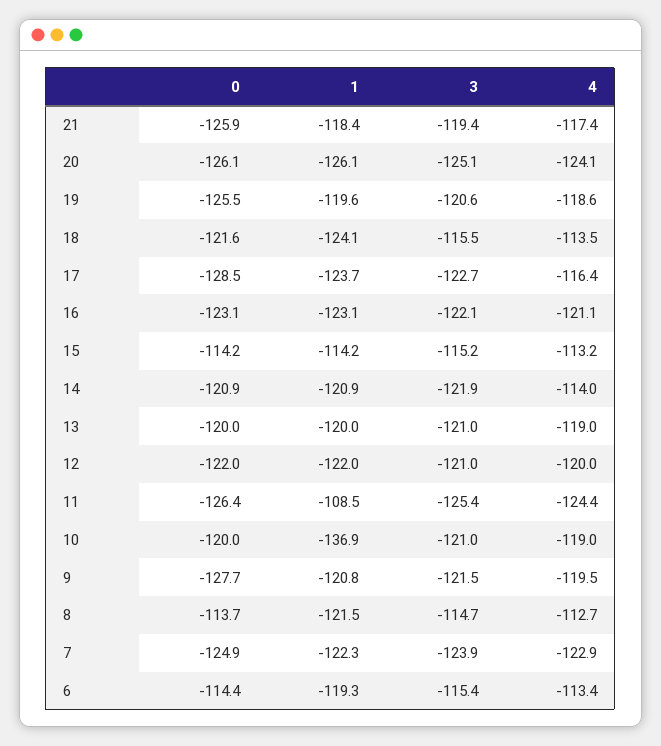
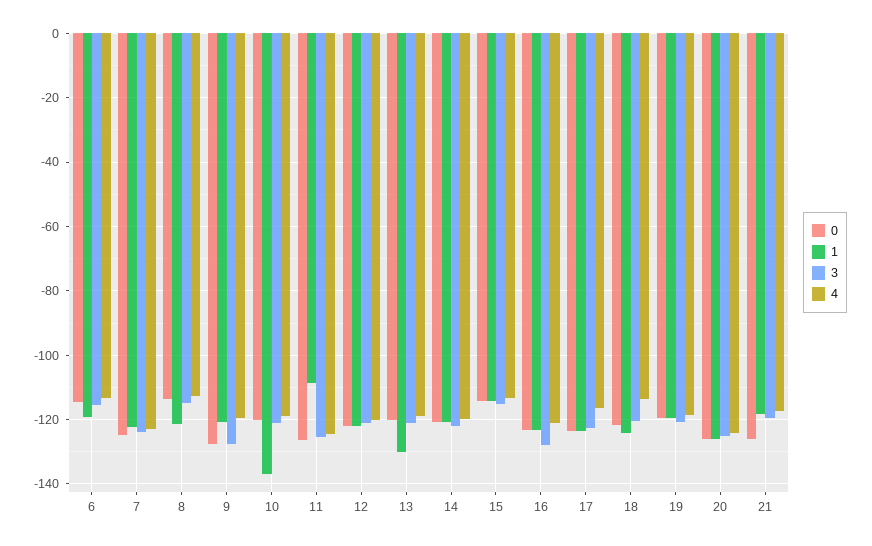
  {
    "0": {
      "21": -125.9,
      "20": -126.1,
-     "19": -125.5,
+     "19": -120,
      "18": -121.6,
-     "17": -128.5,
+     "17": -124,
      "16": -123.1,
      "15": -114.2,
      "14": -120.9,
      "13": -120,
      "12": -122,
      "11": -126.4,
      "10": -120,
      "9": -127.7,
      "8": -113.7,
      "7": -124.9,
      "6": -114.4
    },
    "1": {
      "21": -118.4,
      "20": -126.1,
      "19": -119.6,
      "18": -124.1,
      "17": -123.7,
      "16": -123.1,
      "15": -114.2,
      "14": -120.9,
-     "13": -120,
+     "13": -130,
      "12": -122,
      "11": -108.5,
      "10": -136.9,
      "9": -120.8,
      "8": -121.5,
      "7": -122.3,
      "6": -119.3
    },
    "3": {
      "21": -119.4,
      "20": -125.1,
      "19": -120.6,
-     "18": -115.5,
+     "18": -120,
      "17": -122.7,
-     "16": -122.1,
+     "16": -128,
      "15": -115.2,
      "14": -121.9,
      "13": -121,
      "12": -121,
      "11": -125.4,
      "10": -121,
-     "9": -121.5,
+     "9": -128,
      "8": -114.7,
      "7": -123.9,
      "6": -115.4
    },
    "4": {
      "21": -117.4,
      "20": -124.1,
      "19": -118.6,
      "18": -113.5,
      "17": -116.4,
      "16": -121.1,
      "15": -113.2,
-     "14": -114,
+     "14": -120,
      "13": -119,
      "12": -120,
      "11": -124.4,
      "10": -119,
      "9": -119.5,
      "8": -112.7,
      "7": -122.9,
      "6": -113.4
    }
  }

